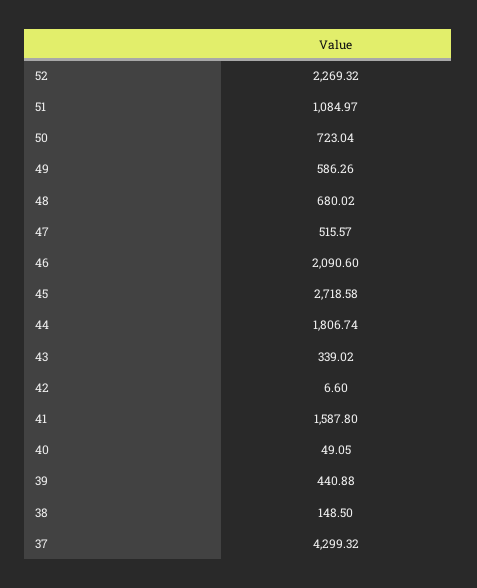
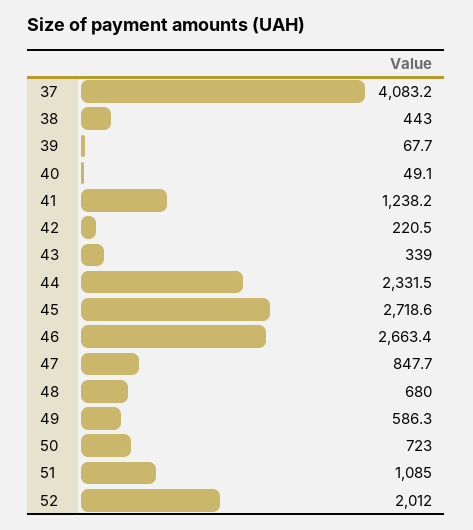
  {
-   "52": 2269.32,
+   "52": 2012,
    "51": 1084.97,
    "50": 723.04,
    "49": 586.26,
    "48": 680.02,
-   "47": 515.57,
+   "47": 847.7,
-   "46": 2090.6,
+   "46": 2663.4,
    "45": 2718.58,
-   "44": 1806.74,
+   "44": 2331.5,
    "43": 339.02,
-   "42": 6.6,
+   "42": 220.5,
-   "41": 1587.8,
+   "41": 1238.2,
    "40": 49.05,
-   "39": 440.88,
+   "39": 67.7,
-   "38": 148.5,
+   "38": 443,
-   "37": 4299.32
+   "37": 4083.2
  }

